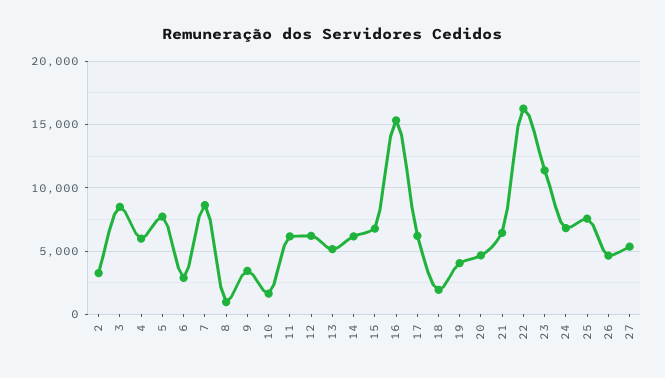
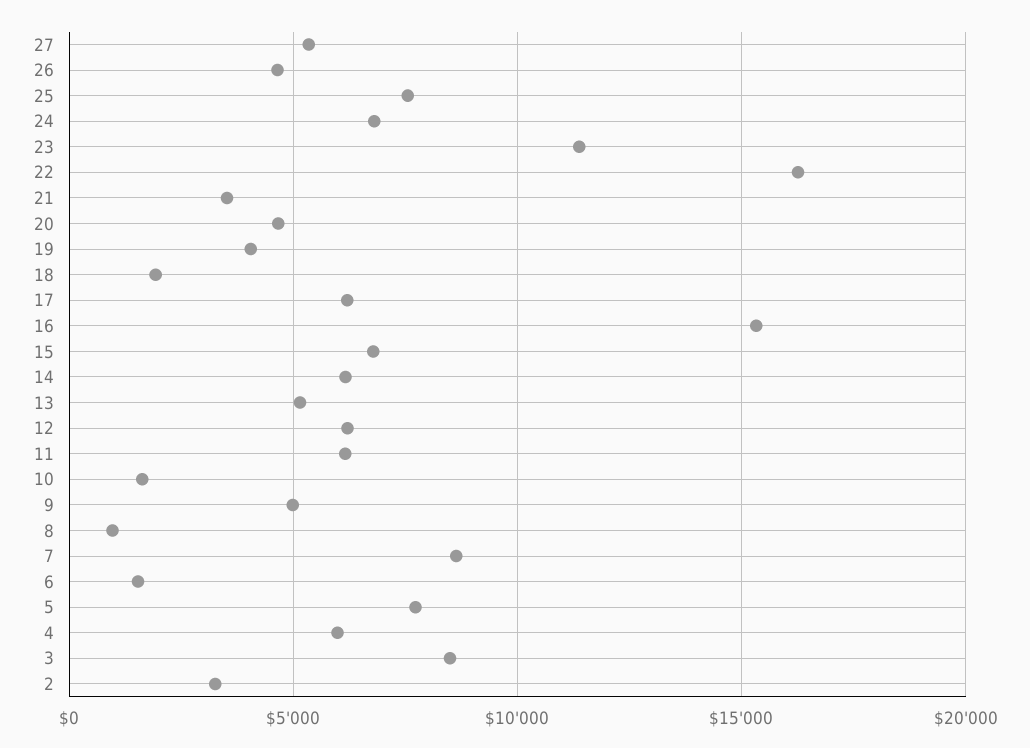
  {
    "2": 3500,
    "3": 8500,
    "4": 6000,
    "5": 7500,
-   "6": 3000,
+   "6": 1500,
    "7": 8500,
    "8": 1000,
-   "9": 3500,
+   "9": 5000,
    "10": 1500,
    "11": 6000,
    "12": 6000,
    "13": 5000,
    "14": 6000,
    "15": 7000,
    "16": 15500,
    "17": 6000,
    "18": 2000,
    "19": 4000,
    "20": 4500,
-   "21": 6500,
+   "21": 3500,
    "22": 16500,
    "23": 11500,
    "24": 7000,
    "25": 7500,
    "26": 4500,
    "27": 5500
  }

